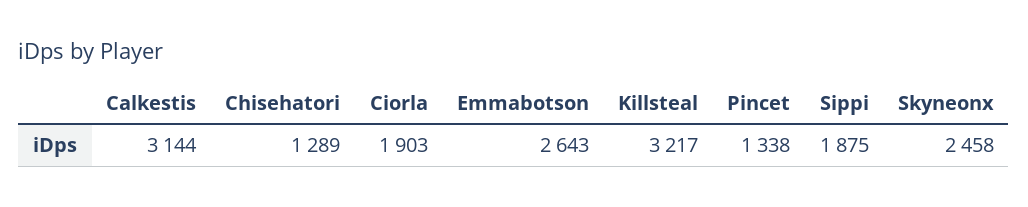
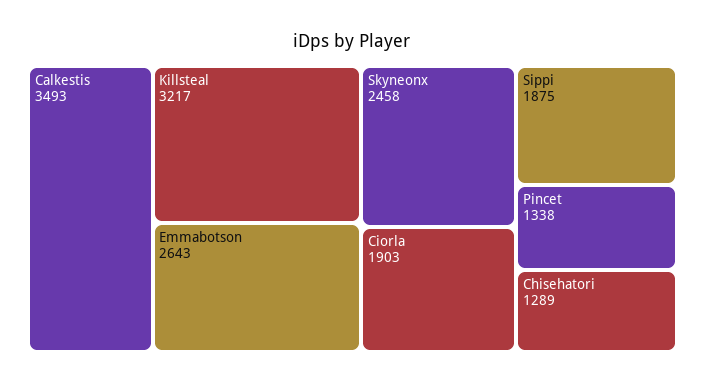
  {
-   "Calkestis": 3144,
+   "Calkestis": 3493,
    "Chisehatori": 1289,
    "Ciorla": 1903,
    "Emmabotson": 2643,
    "Killsteal": 3217,
    "Pincet": 1338,
    "Sippi": 1875,
    "Skyneonx": 2458
  }

